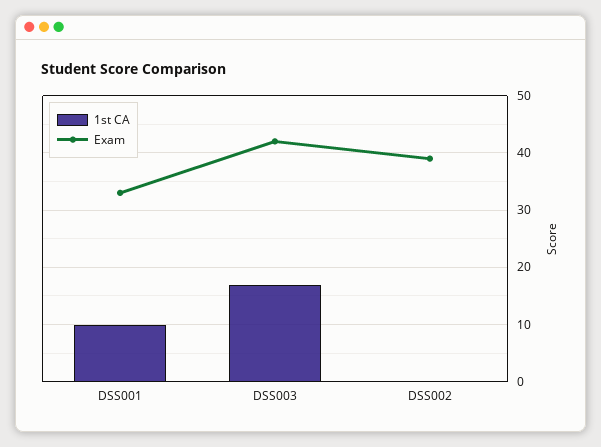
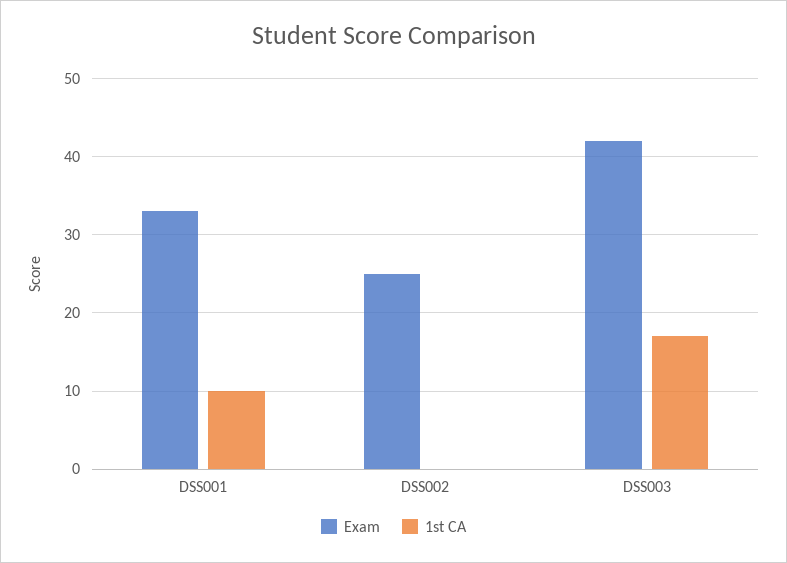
  {
    "1st CA": {
      "DSS001": 10,
      "DSS003": 17,
      "DSS002": 0
    },
    "Exam": {
      "DSS001": 33,
      "DSS003": 42,
-     "DSS002": 40
+     "DSS002": 25
    }
  }

